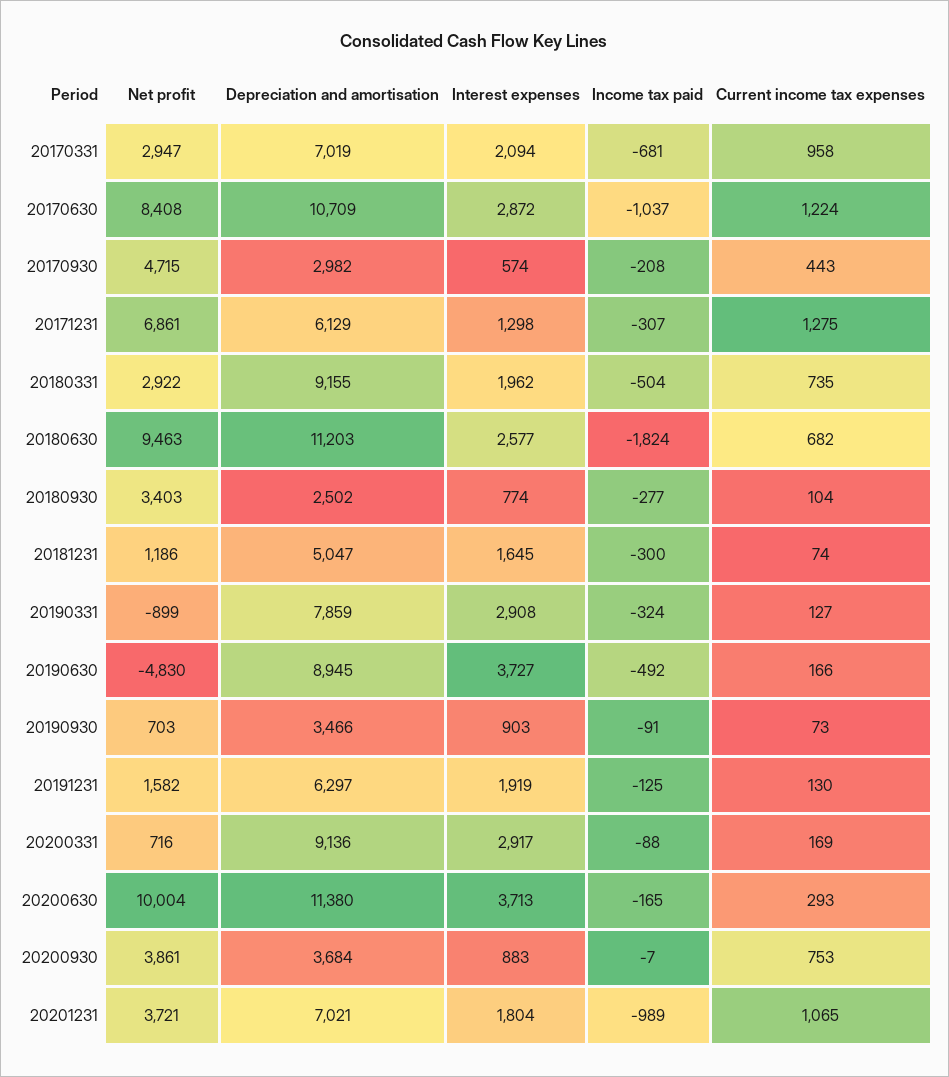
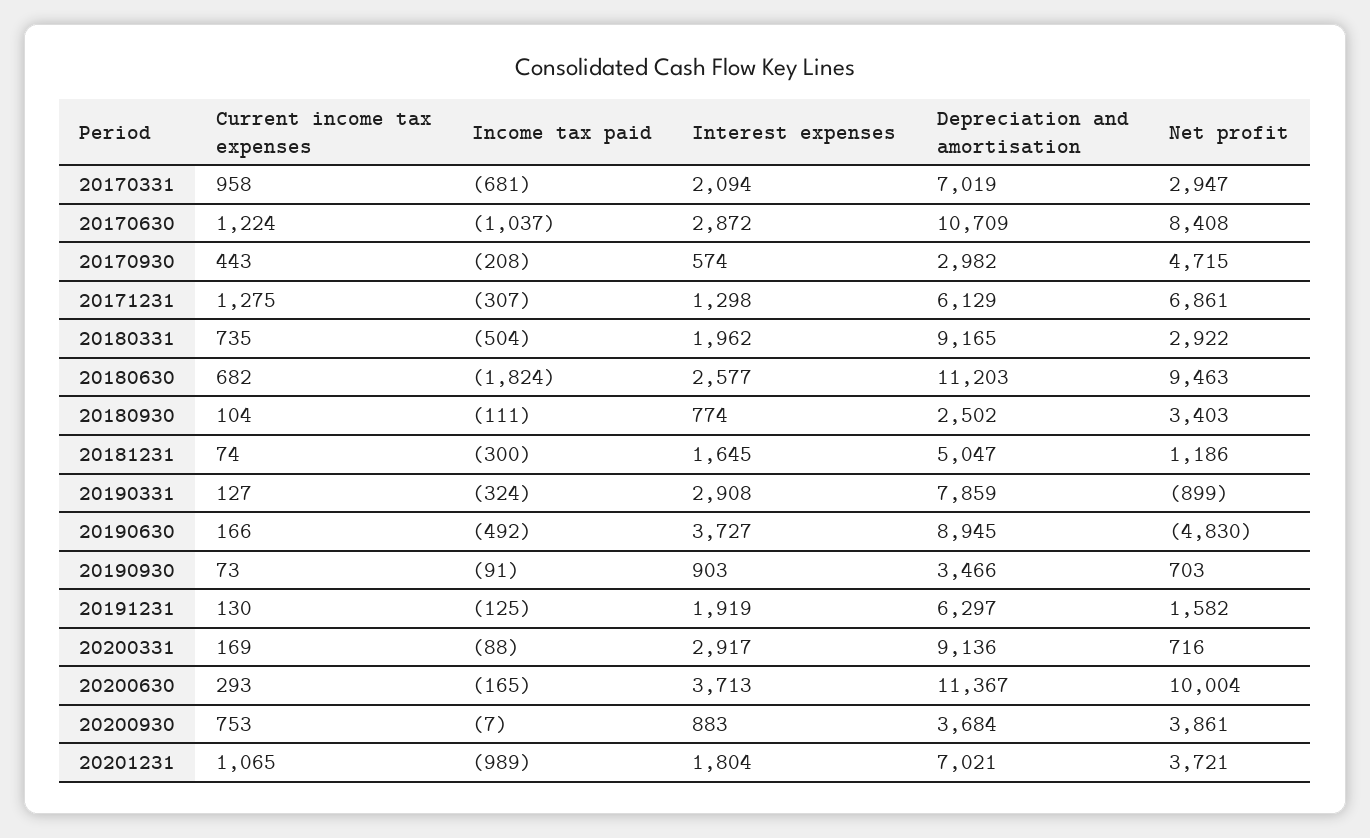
  {
    "Net profit": {
      "20170331": 2947,
      "20170630": 8408,
      "20170930": 4715,
      "20171231": 6861,
      "20180331": 2922,
      "20180630": 9463,
      "20180930": 3403,
      "20181231": 1186,
      "20190331": -899,
      "20190630": -4830,
      "20190930": 703,
      "20191231": 1582,
      "20200331": 716,
      "20200630": 10004,
      "20200930": 3861,
      "20201231": 3721
    },
    "Depreciation and amortisation": {
      "20170331": 7019,
      "20170630": 10709,
      "20170930": 2982,
      "20171231": 6129,
-     "20180331": 9155,
+     "20180331": 9165,
      "20180630": 11203,
      "20180930": 2502,
      "20181231": 5047,
      "20190331": 7859,
      "20190630": 8945,
      "20190930": 3466,
      "20191231": 6297,
      "20200331": 9136,
-     "20200630": 11380,
+     "20200630": 11367,
      "20200930": 3684,
      "20201231": 7021
    },
    "Interest expenses": {
      "20170331": 2094,
      "20170630": 2872,
      "20170930": 574,
      "20171231": 1298,
      "20180331": 1962,
      "20180630": 2577,
      "20180930": 774,
      "20181231": 1645,
      "20190331": 2908,
      "20190630": 3727,
      "20190930": 903,
      "20191231": 1919,
      "20200331": 2917,
      "20200630": 3713,
      "20200930": 883,
      "20201231": 1804
    },
    "Income tax paid": {
      "20170331": -681,
      "20170630": -1037,
      "20170930": -208,
      "20171231": -307,
      "20180331": -504,
      "20180630": -1824,
-     "20180930": -277,
+     "20180930": -111,
      "20181231": -300,
      "20190331": -324,
      "20190630": -492,
      "20190930": -91,
      "20191231": -125,
      "20200331": -88,
      "20200630": -165,
      "20200930": -7,
      "20201231": -989
    },
    "Current income tax expenses": {
      "20170331": 958,
      "20170630": 1224,
      "20170930": 443,
      "20171231": 1275,
      "20180331": 735,
      "20180630": 682,
      "20180930": 104,
      "20181231": 74,
      "20190331": 127,
      "20190630": 166,
      "20190930": 73,
      "20191231": 130,
      "20200331": 169,
      "20200630": 293,
      "20200930": 753,
      "20201231": 1065
    }
  }

